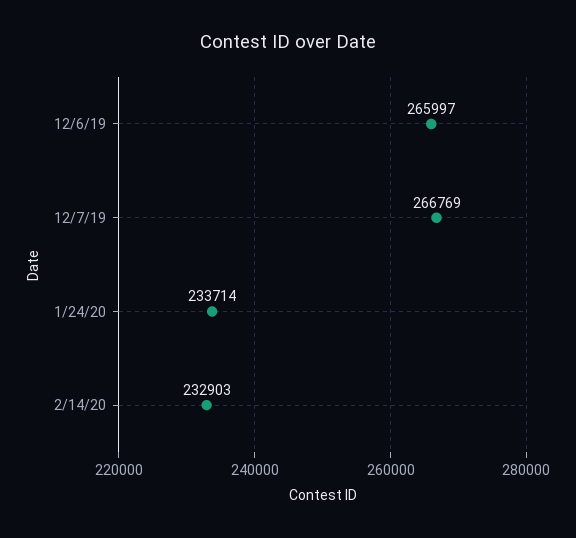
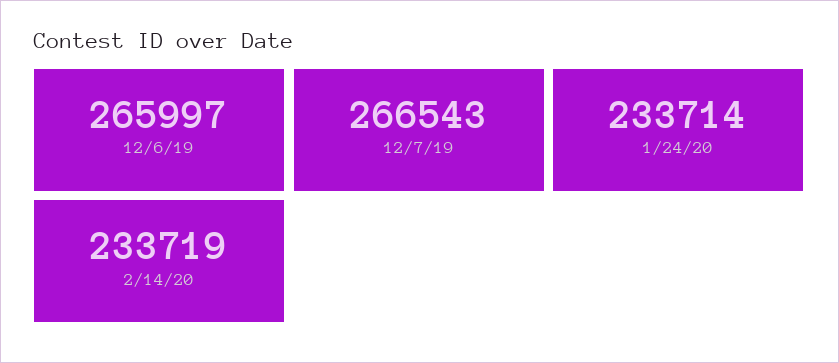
  {
    "12/6/19": 265997,
-   "12/7/19": 266769,
+   "12/7/19": 266543,
    "1/24/20": 233714,
-   "2/14/20": 232903
+   "2/14/20": 233719
  }

